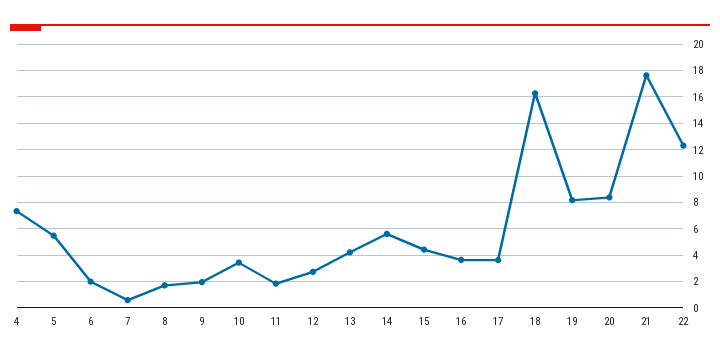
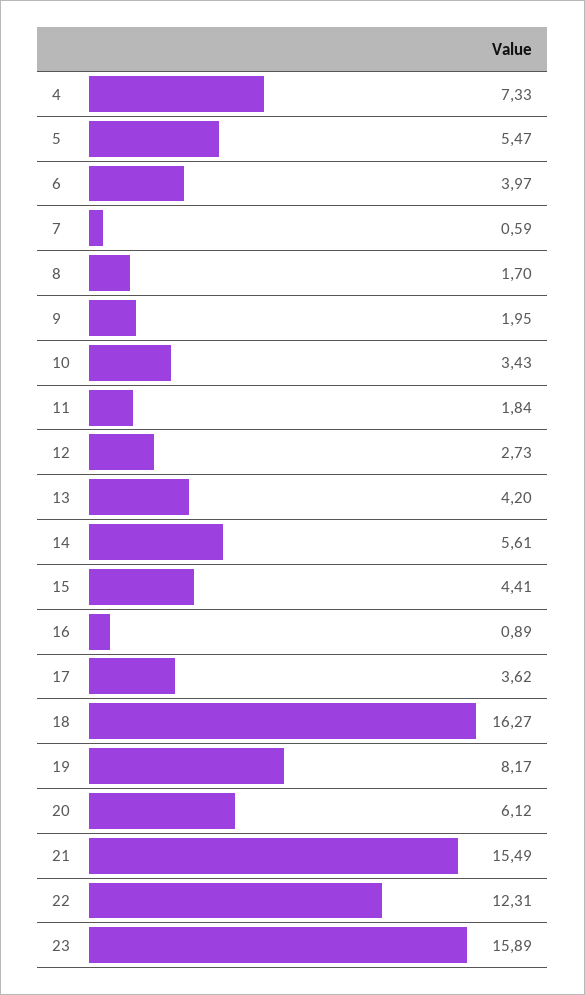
  {
    "4": 7.33,
    "5": 5.47,
-   "6": 2,
+   "6": 3.97,
    "7": 0.59,
    "8": 1.7,
    "9": 1.95,
    "10": 3.43,
    "11": 1.84,
    "12": 2.73,
    "13": 4.2,
    "14": 5.61,
    "15": 4.41,
-   "16": 3.5,
+   "16": 0.89,
    "17": 3.62,
    "18": 16.27,
    "19": 8.17,
-   "20": 8.5,
+   "20": 6.12,
-   "21": 17.5,
+   "21": 15.49,
-   "22": 12.31
+   "22": 12.31,
+   "23": 15.89
  }

